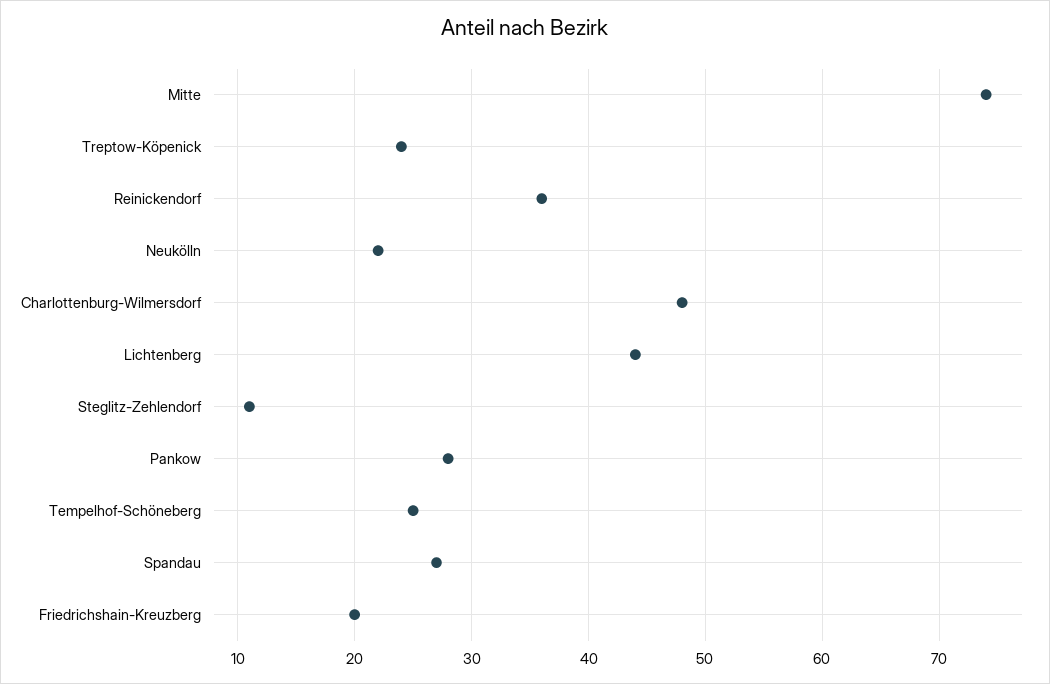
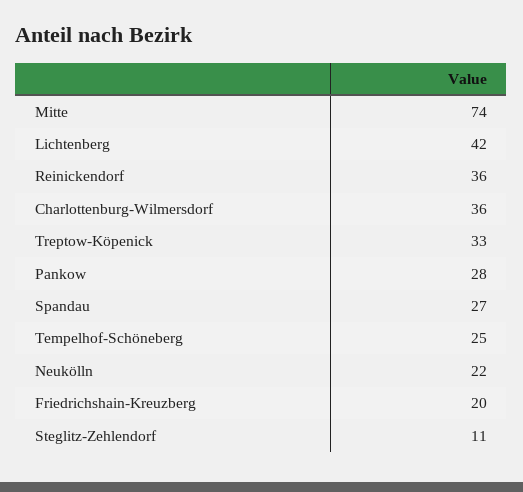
  {
    "Mitte": 74,
-   "Treptow-Köpenick": 24,
+   "Treptow-Köpenick": 33,
    "Reinickendorf": 36,
    "Neukölln": 22,
-   "Charlottenburg-Wilmersdorf": 48,
+   "Charlottenburg-Wilmersdorf": 36,
-   "Lichtenberg": 44,
+   "Lichtenberg": 42,
    "Steglitz-Zehlendorf": 11,
    "Pankow": 28,
    "Tempelhof-Schöneberg": 25,
    "Spandau": 27,
    "Friedrichshain-Kreuzberg": 20
  }

